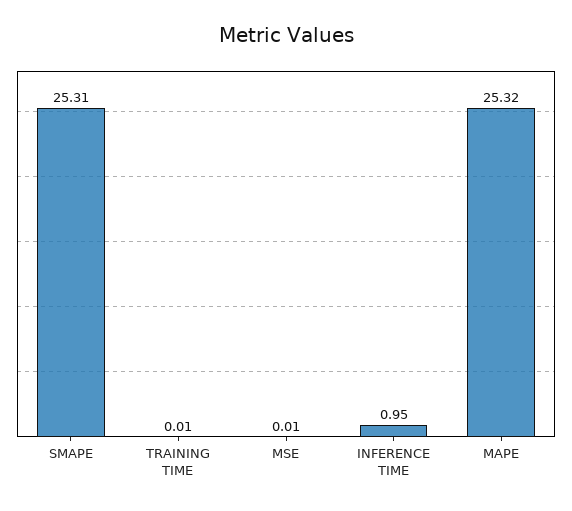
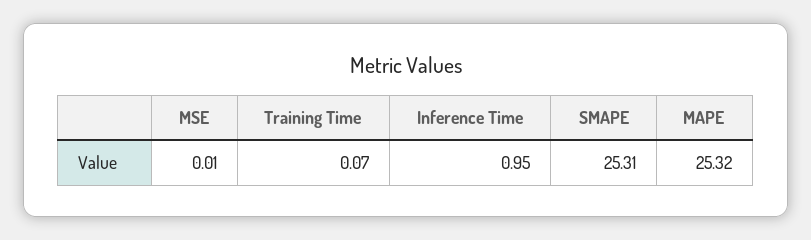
  {
    "SMAPE": 25.31,
-   "TRAINING TIME": 0.01,
+   "TRAINING TIME": 0.07,
    "MSE": 0.01,
    "INFERENCE TIME": 0.95,
    "MAPE": 25.32
  }

